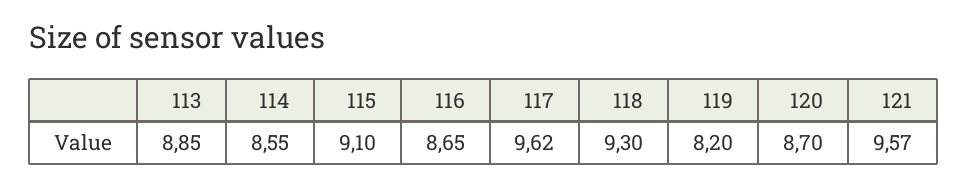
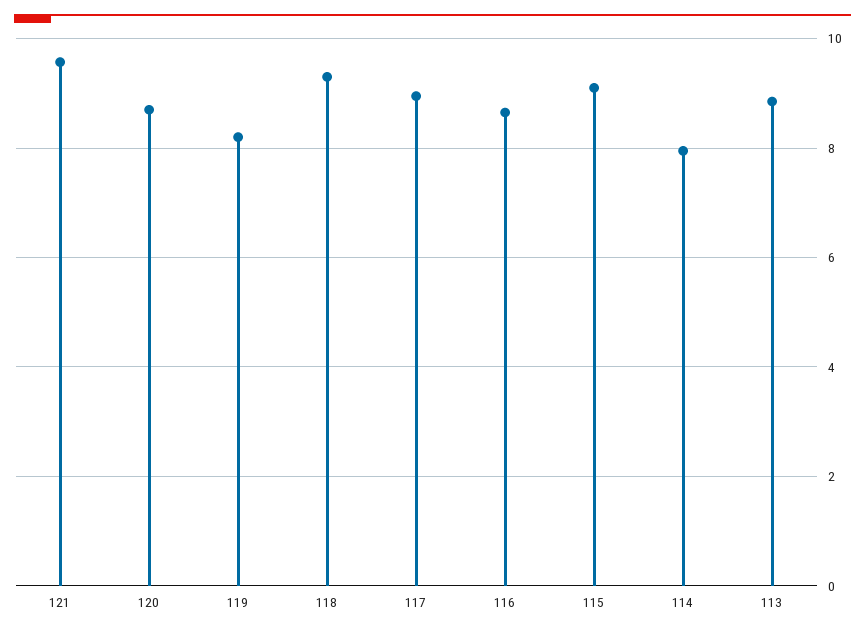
  {
    "113": 8.85,
-   "114": 8.55,
+   "114": 8,
    "115": 9.1,
    "116": 8.65,
-   "117": 9.62,
+   "117": 9,
    "118": 9.3,
    "119": 8.2,
    "120": 8.7,
    "121": 9.57
  }

